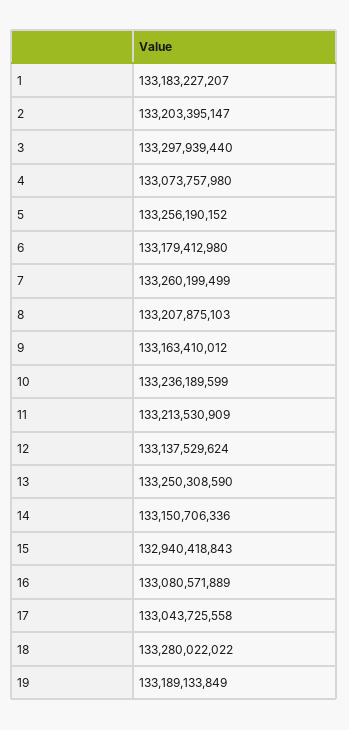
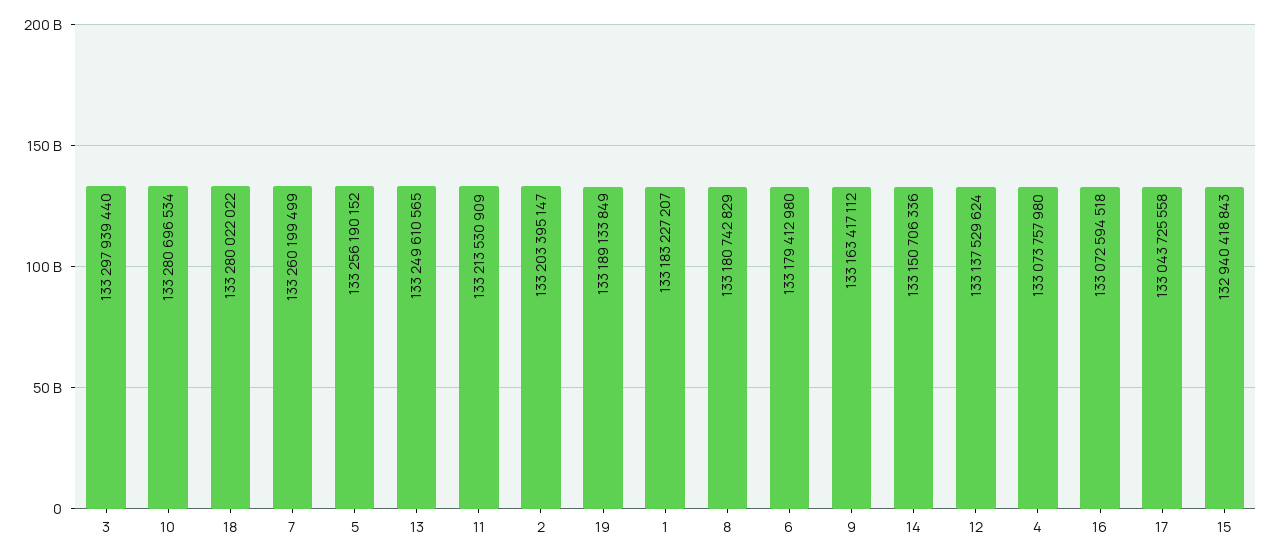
  {
    "1": 133183227207,
    "2": 133203395147,
    "3": 133297939440,
    "4": 133073757980,
    "5": 133256190152,
    "6": 133179412980,
    "7": 133260199499,
-   "8": 133207875103,
+   "8": 133180742829,
-   "9": 133163410012,
+   "9": 133163417112,
-   "10": 133236189599,
+   "10": 133280696534,
    "11": 133213530909,
    "12": 133137529624,
-   "13": 133250308590,
+   "13": 133249610565,
    "14": 133150706336,
    "15": 132940418843,
-   "16": 133080571889,
+   "16": 133072594518,
    "17": 133043725558,
    "18": 133280022022,
    "19": 133189133849
  }

